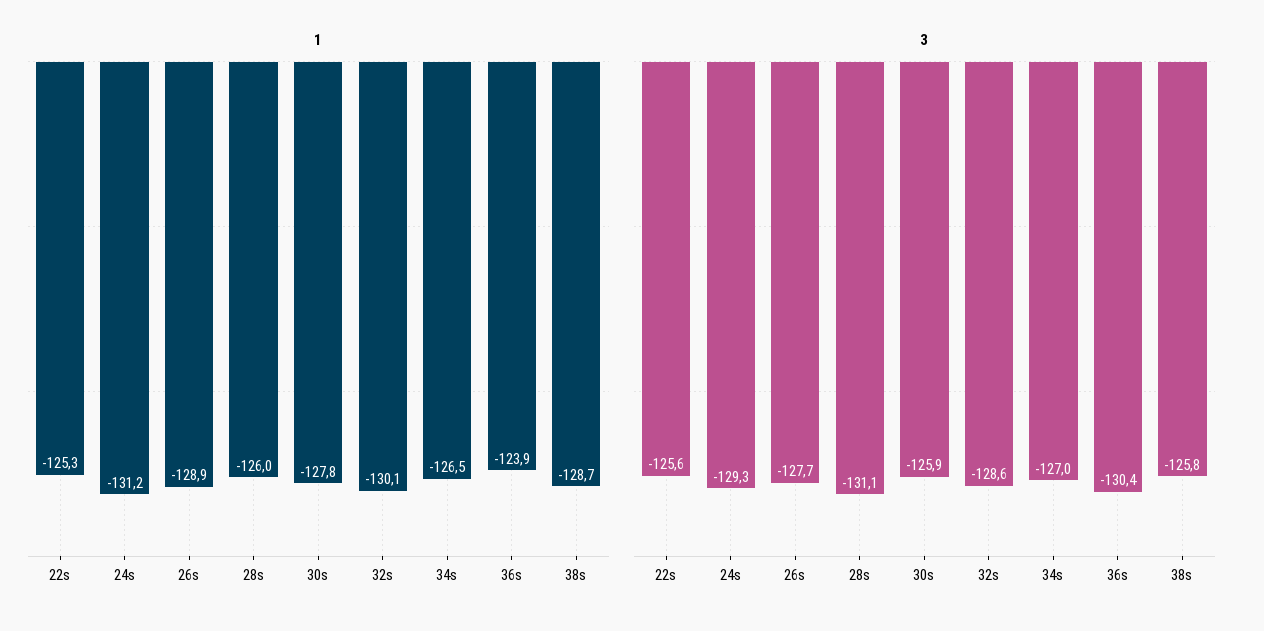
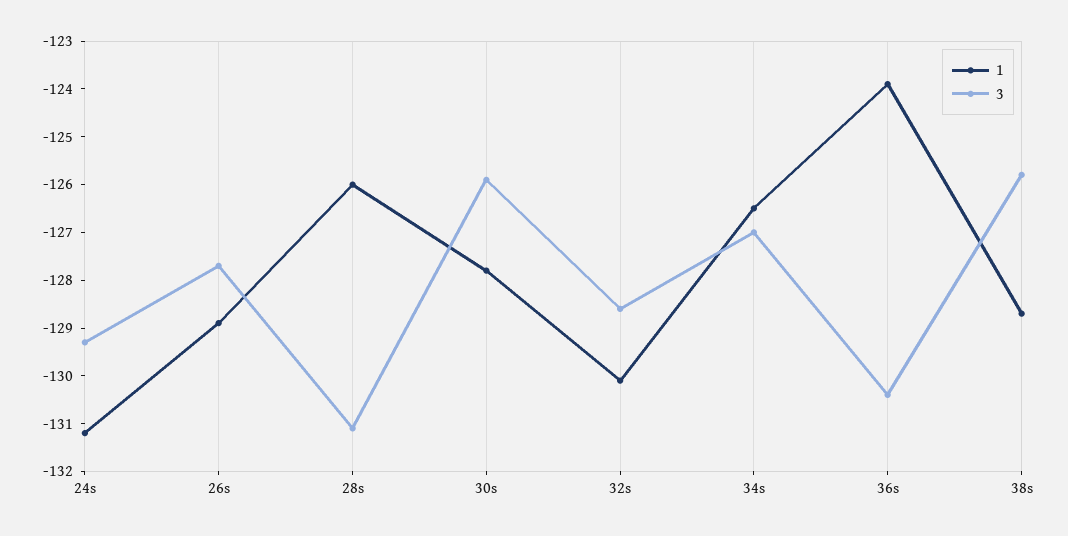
  {
    "1": {
-     "22s": -125.3,
      "24s": -131.2,
      "26s": -128.9,
      "28s": -126,
      "30s": -127.8,
      "32s": -130.1,
      "34s": -126.5,
      "36s": -123.9,
      "38s": -128.7
    },
    "3": {
-     "22s": -125.6,
      "24s": -129.3,
      "26s": -127.7,
      "28s": -131.1,
      "30s": -125.9,
      "32s": -128.6,
      "34s": -127,
      "36s": -130.4,
      "38s": -125.8
    }
  }

